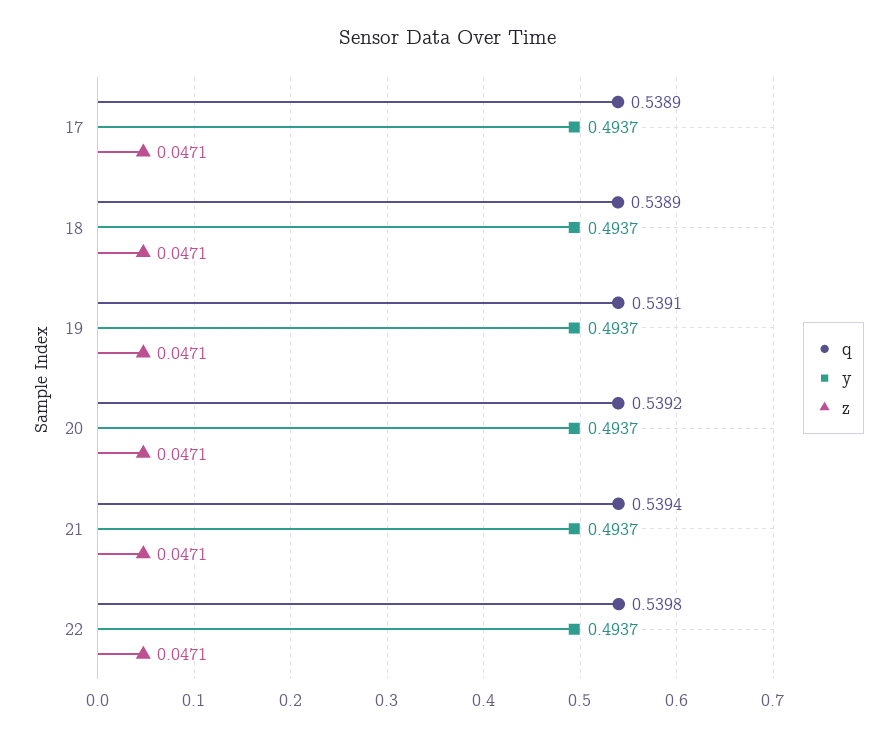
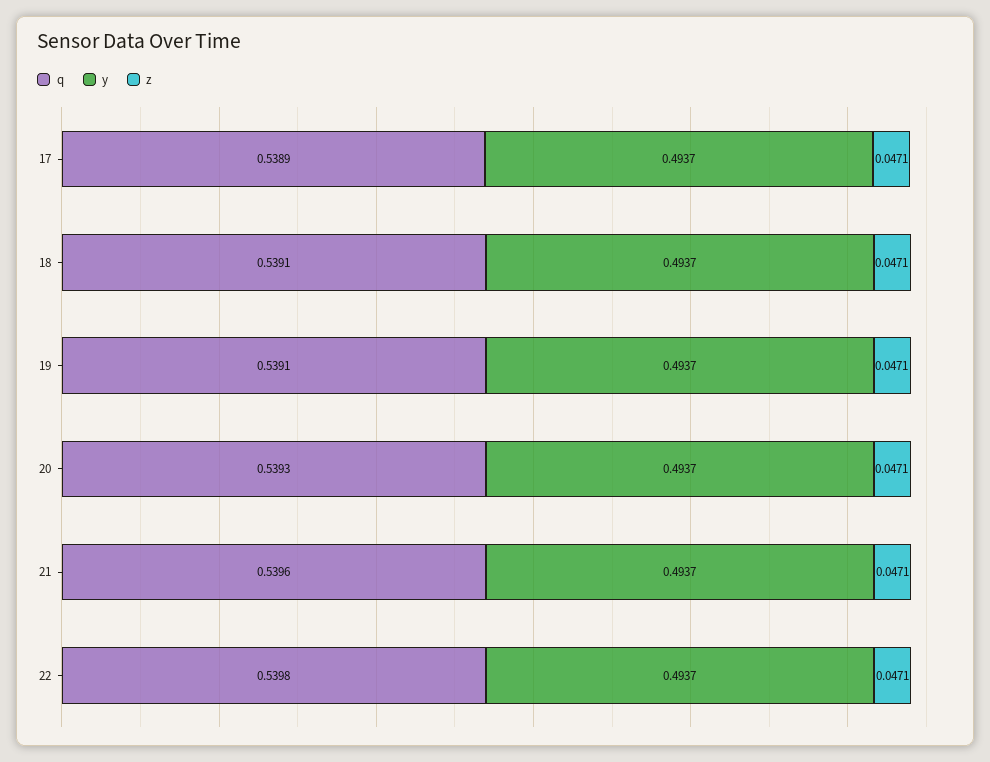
  {
    "q": {
      "17": 0.5389,
-     "18": 0.5389,
+     "18": 0.5391,
      "19": 0.5391,
-     "20": 0.5392,
+     "20": 0.5393,
-     "21": 0.5394,
+     "21": 0.5396,
      "22": 0.5398
    },
    "y": {
      "17": 0.4937,
      "18": 0.4937,
      "19": 0.4937,
      "20": 0.4937,
      "21": 0.4937,
      "22": 0.4937
    },
    "z": {
      "17": 0.0471,
      "18": 0.0471,
      "19": 0.0471,
      "20": 0.0471,
      "21": 0.0471,
      "22": 0.0471
    }
  }

